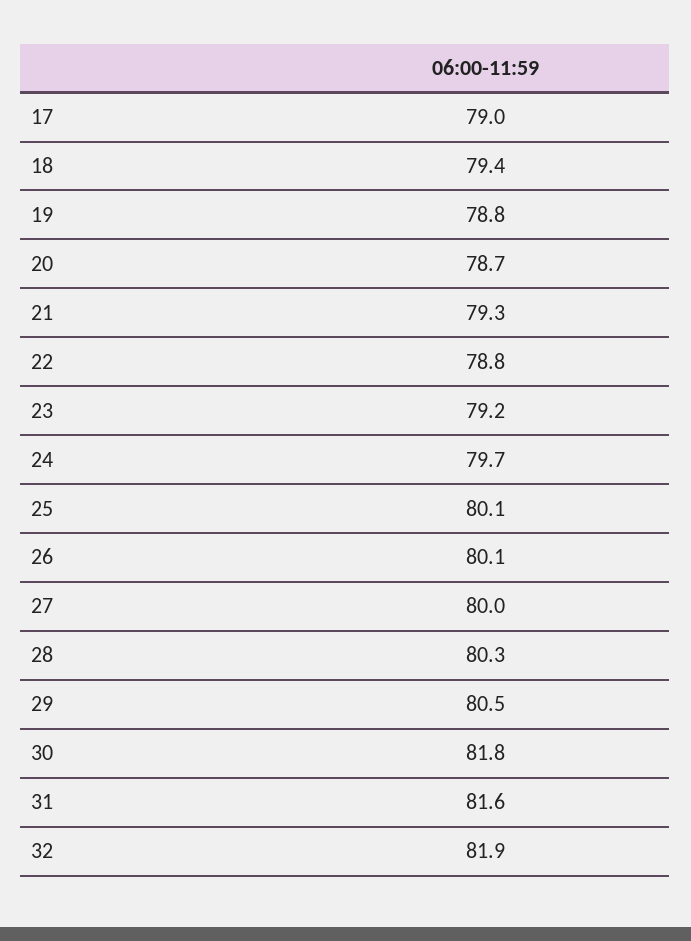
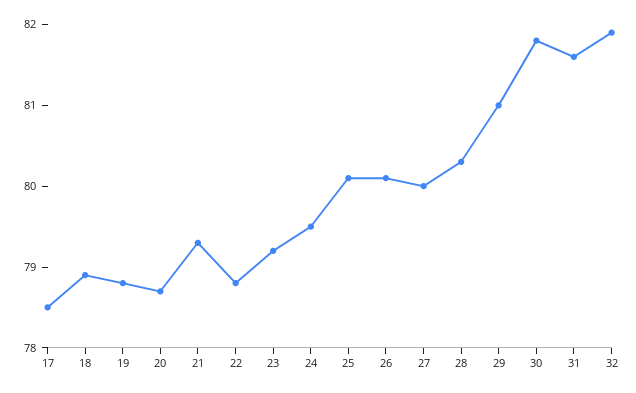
  {
-   "17": 79,
+   "17": 78.5,
-   "18": 79.4,
+   "18": 78.9,
    "19": 78.8,
    "20": 78.7,
    "21": 79.3,
    "22": 78.8,
    "23": 79.2,
-   "24": 79.7,
+   "24": 79.5,
    "25": 80.1,
    "26": 80.1,
    "27": 80,
    "28": 80.3,
-   "29": 80.5,
+   "29": 81,
    "30": 81.8,
    "31": 81.6,
    "32": 81.9
  }

